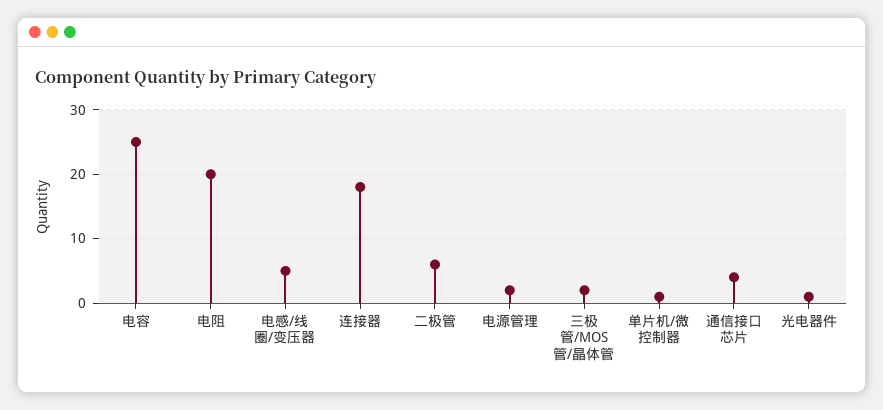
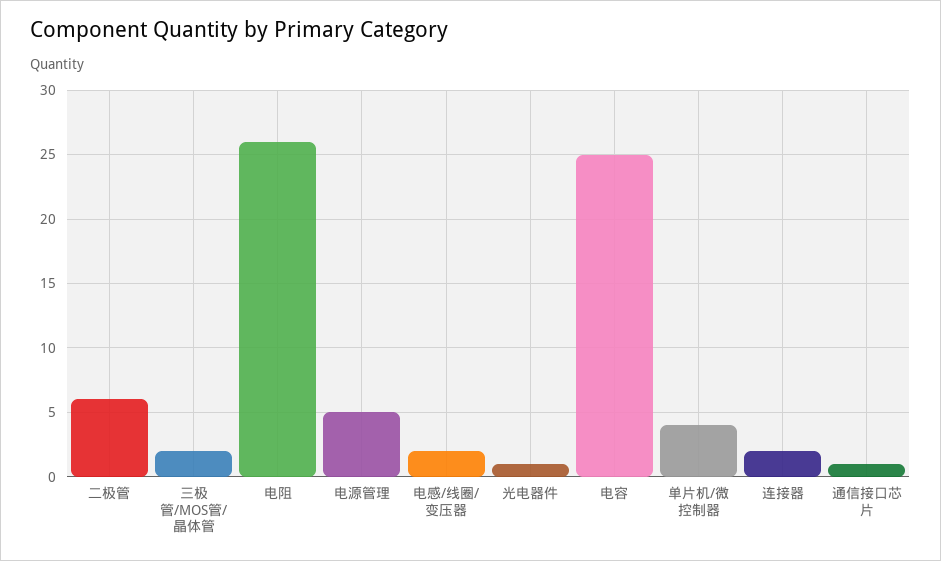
  {
    "电容": 25,
-   "电阻": 20,
+   "电阻": 26,
-   "电感/线圈/变压器": 5,
+   "电感/线圈/变压器": 2,
-   "连接器": 18,
+   "连接器": 2,
    "二极管": 6,
-   "电源管理": 2,
+   "电源管理": 5,
    "三极管/MOS管/晶体管": 2,
-   "单片机/微控制器": 1,
+   "单片机/微控制器": 4,
-   "通信接口芯片": 4,
+   "通信接口芯片": 1,
    "光电器件": 1
  }

